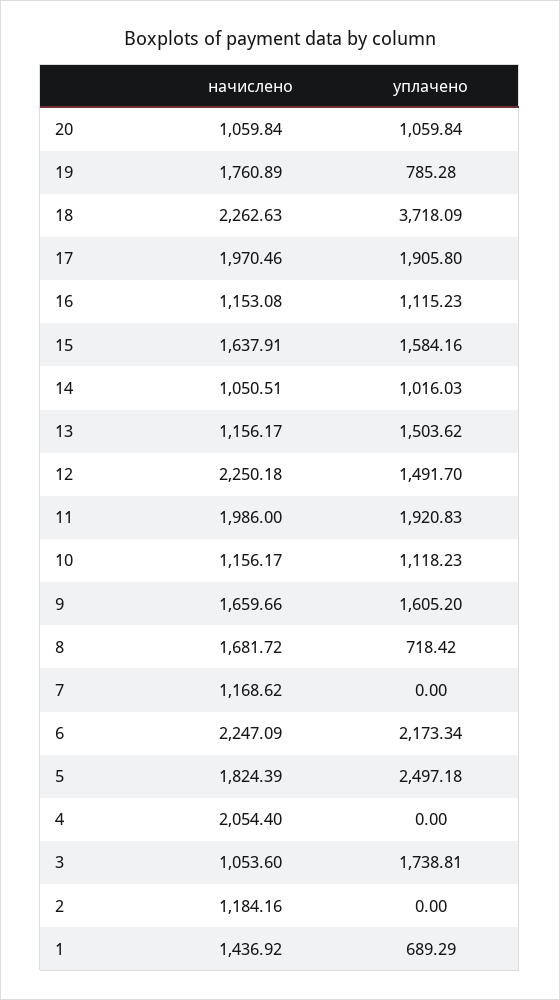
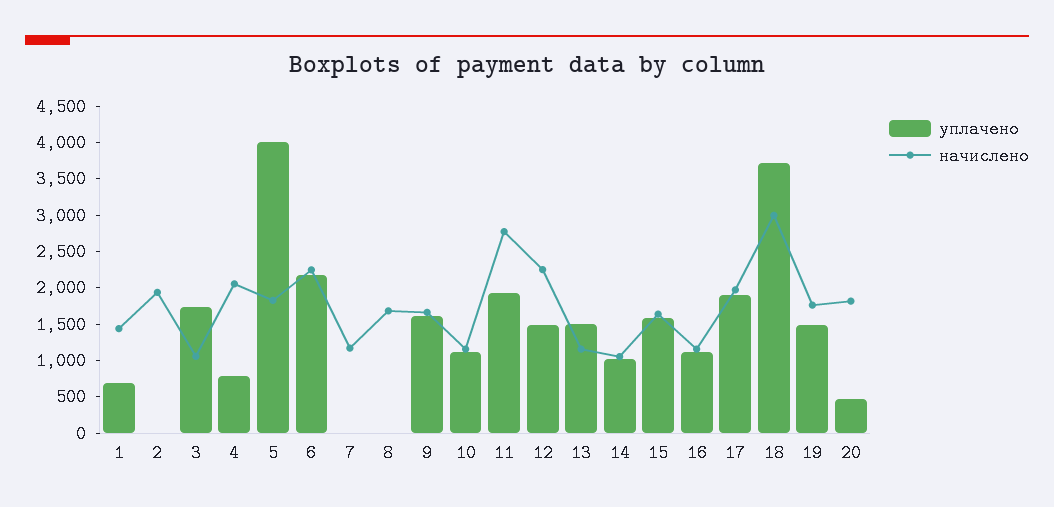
  {
    "начислено": {
-     "20": 1059.84,
+     "20": 1750,
      "19": 1760.89,
-     "18": 2262.63,
+     "18": 3000,
      "17": 1970.46,
      "16": 1153.08,
      "15": 1637.91,
      "14": 1050.51,
      "13": 1156.17,
      "12": 2250.18,
-     "11": 1986,
+     "11": 2750,
      "10": 1156.17,
      "9": 1659.66,
      "8": 1681.72,
      "7": 1168.62,
      "6": 2247.09,
      "5": 1824.39,
      "4": 2054.4,
      "3": 1053.6,
-     "2": 1184.16,
+     "2": 2000,
      "1": 1436.92
    },
    "уплачено": {
-     "20": 1059.84,
+     "20": 500,
-     "19": 785.28,
+     "19": 1500,
      "18": 3718.09,
      "17": 1905.8,
      "16": 1115.23,
      "15": 1584.16,
      "14": 1016.03,
      "13": 1503.62,
      "12": 1491.7,
      "11": 1920.83,
      "10": 1118.23,
      "9": 1605.2,
-     "8": 718.42,
+     "8": 0,
      "7": 0,
      "6": 2173.34,
-     "5": 2497.18,
+     "5": 4000,
-     "4": 0,
+     "4": 750,
      "3": 1738.81,
      "2": 0,
      "1": 689.29
    }
  }

